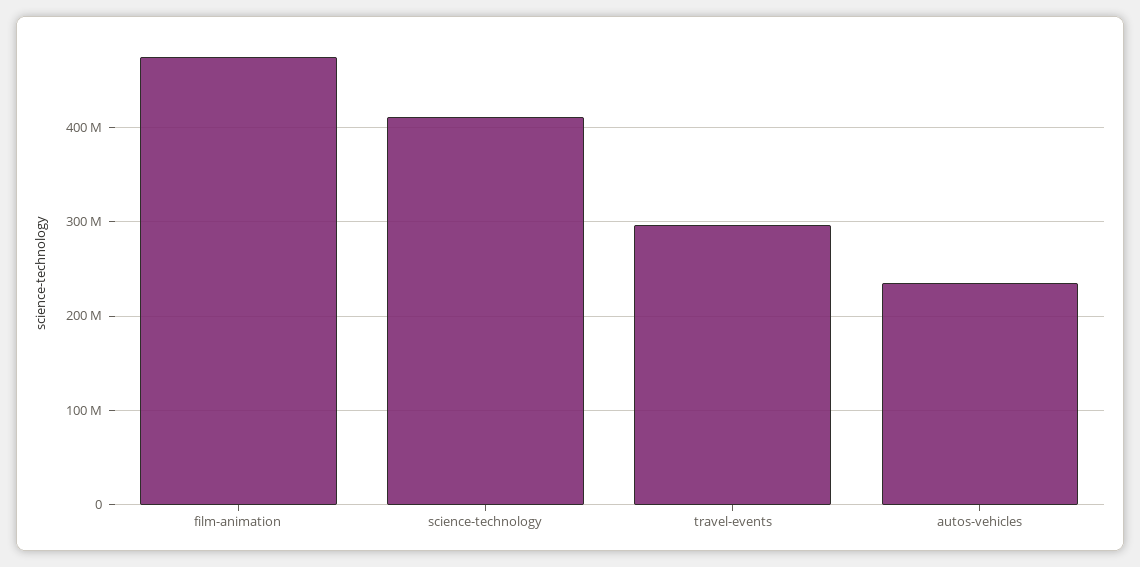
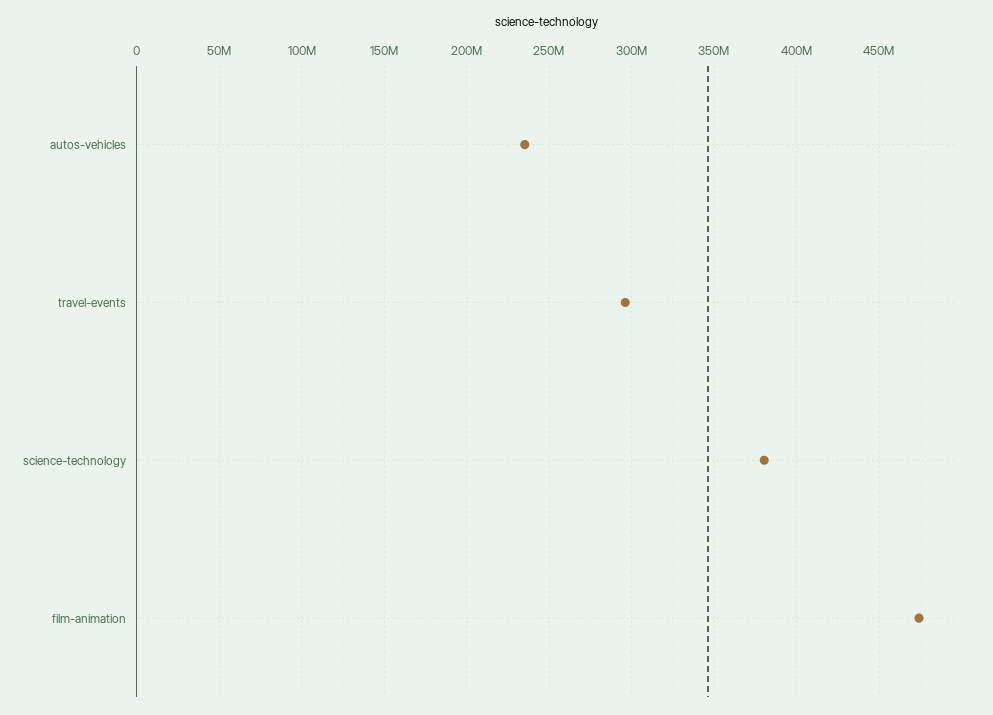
  {
    "film-animation": 475000000,
-   "science-technology": 410000000,
+   "science-technology": 380000000,
    "travel-events": 295000000,
    "autos-vehicles": 235000000
  }

